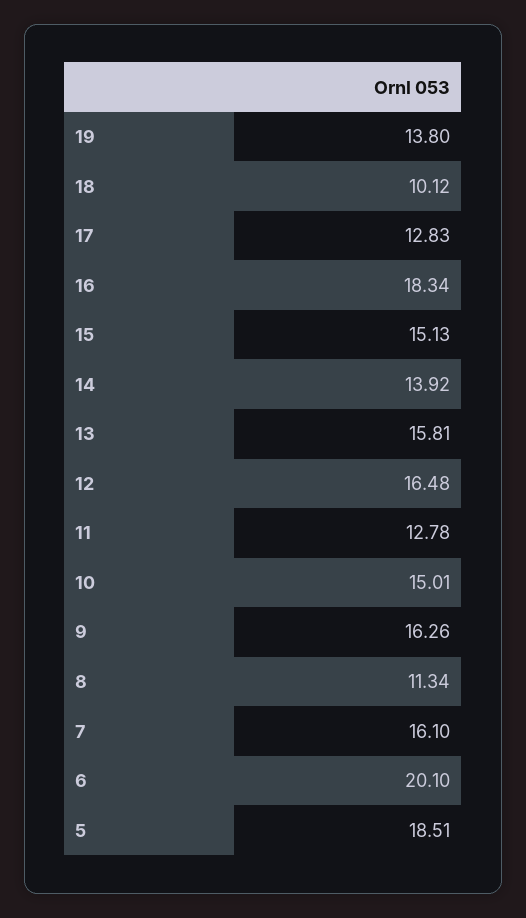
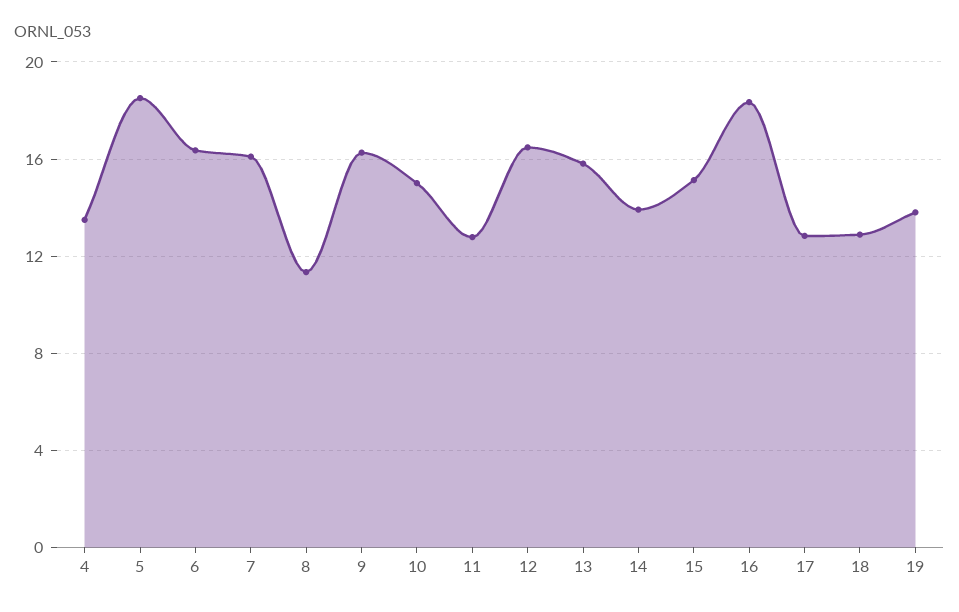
  {
    "19": 13.8,
-   "18": 10.12,
+   "18": 13,
    "17": 12.83,
    "16": 18.34,
    "15": 15.13,
    "14": 13.92,
    "13": 15.81,
    "12": 16.48,
    "11": 12.78,
    "10": 15.01,
    "9": 16.26,
    "8": 11.34,
    "7": 16.1,
-   "6": 20.1,
+   "6": 16.5,
-   "5": 18.51
+   "5": 18.51,
+   "4": 13.5
  }

